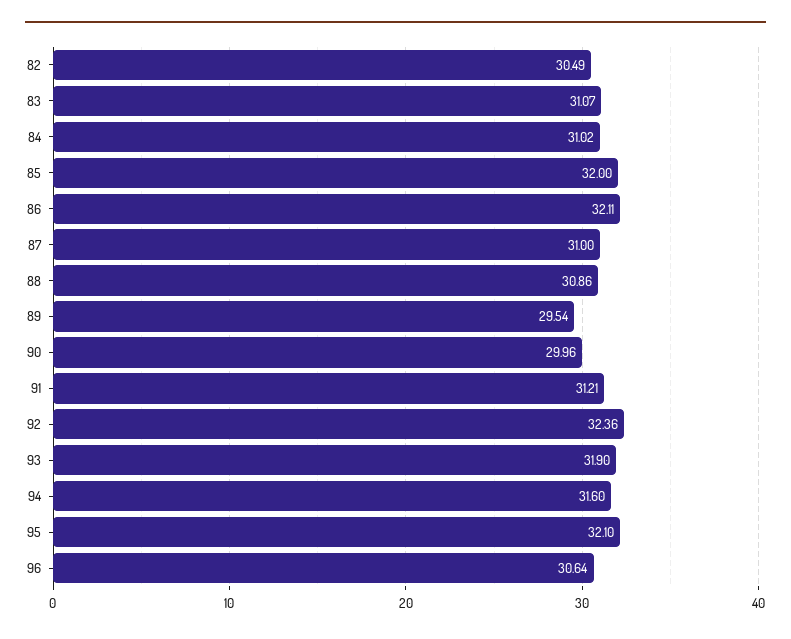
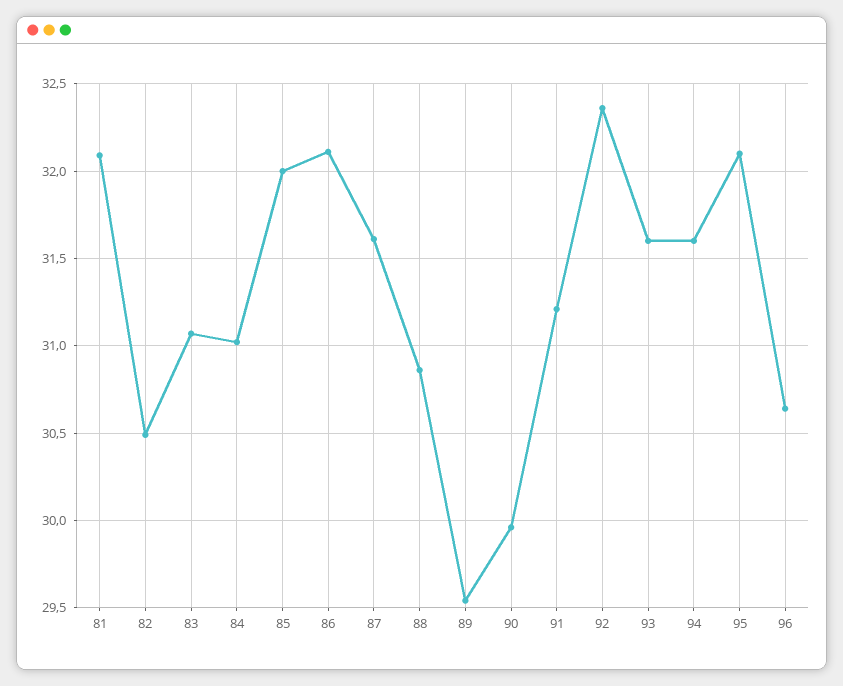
  {
    "82": 30.49,
    "83": 31.07,
    "84": 31.02,
    "85": 32,
    "86": 32.11,
-   "87": 31,
+   "87": 31.6,
    "88": 30.86,
    "89": 29.54,
    "90": 29.96,
    "91": 31.21,
    "92": 32.36,
-   "93": 31.9,
+   "93": 31.6,
    "94": 31.6,
    "95": 32.1,
-   "96": 30.64
+   "96": 30.64,
+   "81": 32.1
  }

